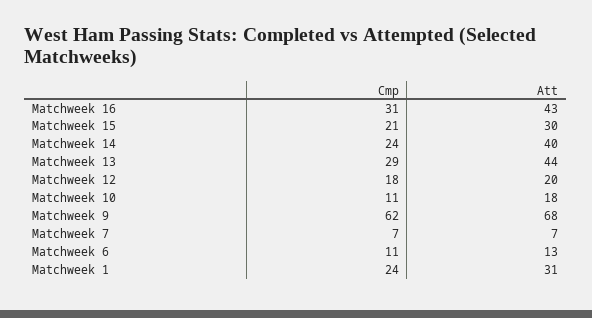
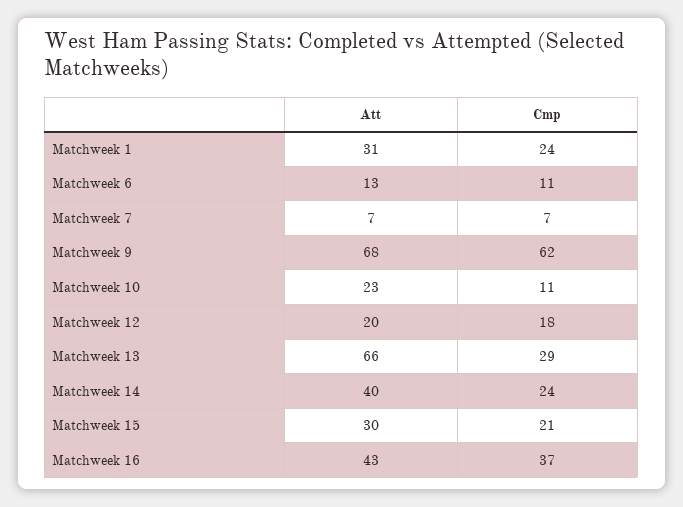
  {
    "Cmp": {
-     "Matchweek 16": 31,
+     "Matchweek 16": 37,
      "Matchweek 15": 21,
      "Matchweek 14": 24,
      "Matchweek 13": 29,
      "Matchweek 12": 18,
      "Matchweek 10": 11,
      "Matchweek 9": 62,
      "Matchweek 7": 7,
      "Matchweek 6": 11,
      "Matchweek 1": 24
    },
    "Att": {
      "Matchweek 16": 43,
      "Matchweek 15": 30,
      "Matchweek 14": 40,
-     "Matchweek 13": 44,
+     "Matchweek 13": 66,
      "Matchweek 12": 20,
-     "Matchweek 10": 18,
+     "Matchweek 10": 23,
      "Matchweek 9": 68,
      "Matchweek 7": 7,
      "Matchweek 6": 13,
      "Matchweek 1": 31
    }
  }

